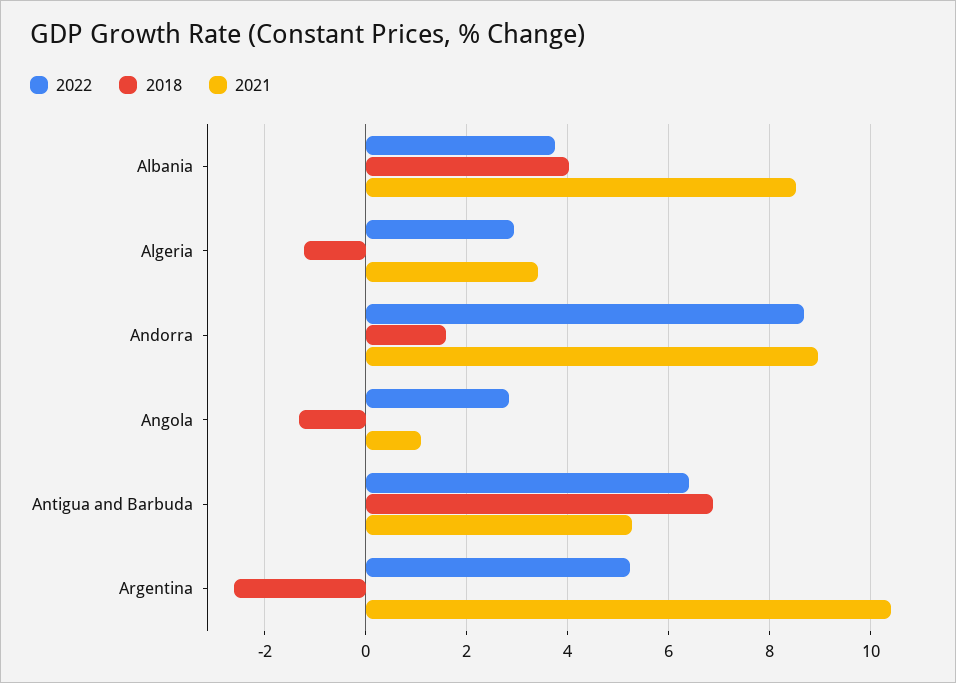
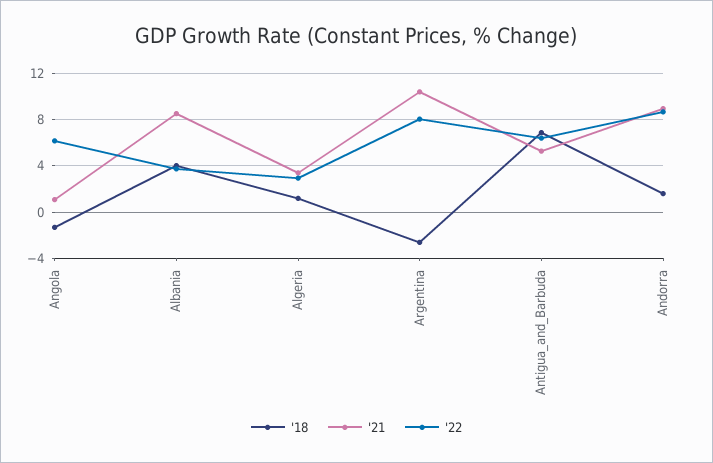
  {
    "2022": {
      "Albania": 3.8,
      "Algeria": 3,
      "Andorra": 8.6,
-     "Angola": 2.8,
+     "Angola": 6,
      "Antigua and Barbuda": 6.4,
-     "Argentina": 5.2
+     "Argentina": 8
    },
    "2018": {
      "Albania": 4,
-     "Algeria": -1.2,
+     "Algeria": 1,
      "Andorra": 1.6,
      "Angola": -1.4,
      "Antigua and Barbuda": 6.8,
      "Argentina": -2.6
    },
    "2021": {
      "Albania": 8.6,
      "Algeria": 3.4,
      "Andorra": 9,
      "Angola": 1,
      "Antigua and Barbuda": 5.2,
      "Argentina": 10.4
    }
  }

